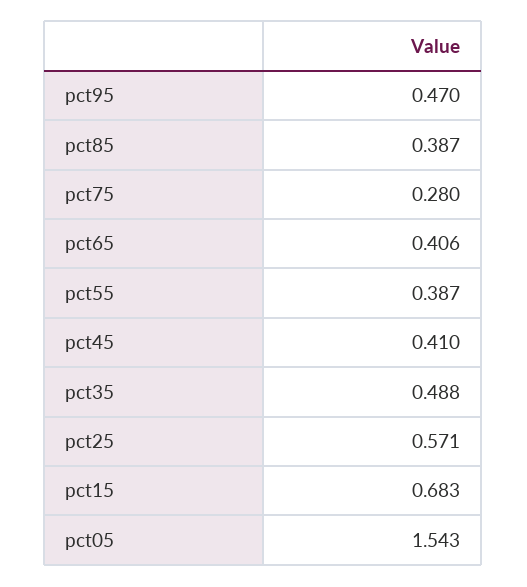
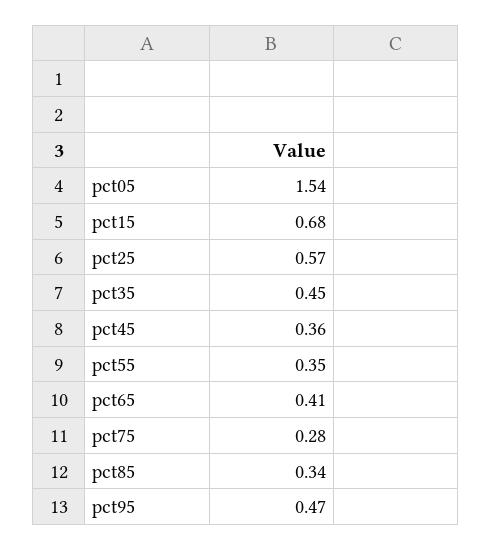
  {
    "pct95": 0.47,
-   "pct85": 0.387,
+   "pct85": 0.34,
    "pct75": 0.28,
    "pct65": 0.406,
-   "pct55": 0.387,
+   "pct55": 0.35,
-   "pct45": 0.41,
+   "pct45": 0.36,
-   "pct35": 0.488,
+   "pct35": 0.45,
    "pct25": 0.571,
    "pct15": 0.683,
    "pct05": 1.543
  }

